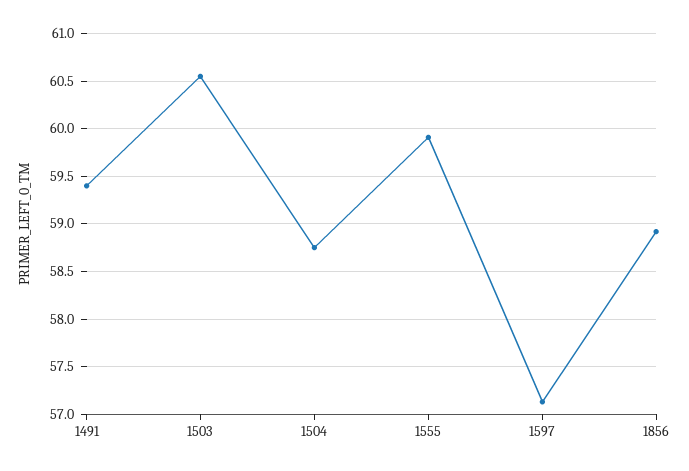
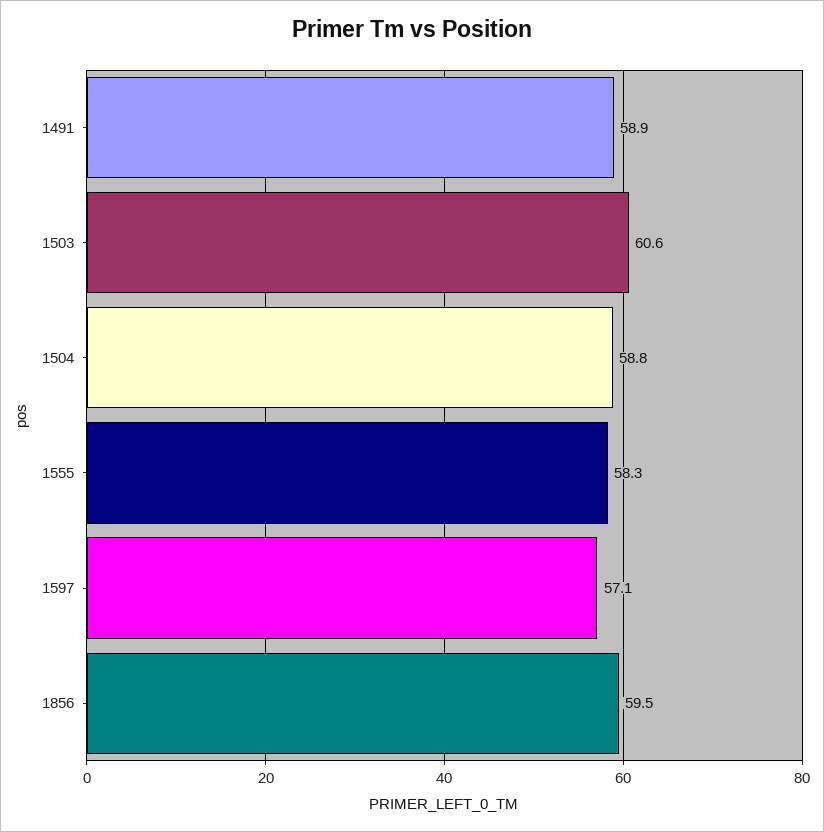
  {
-   "1491": 59.4,
+   "1491": 58.9,
    "1503": 60.6,
    "1504": 58.8,
-   "1555": 59.9,
+   "1555": 58.3,
    "1597": 57.1,
-   "1856": 58.9
+   "1856": 59.5
  }

